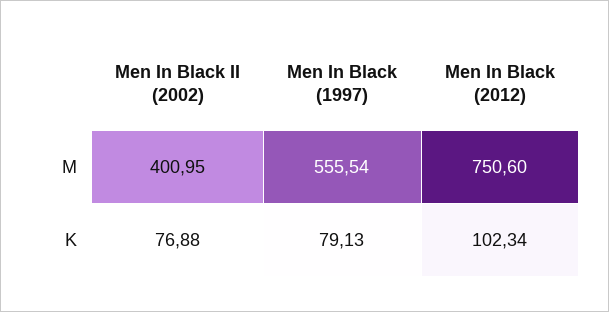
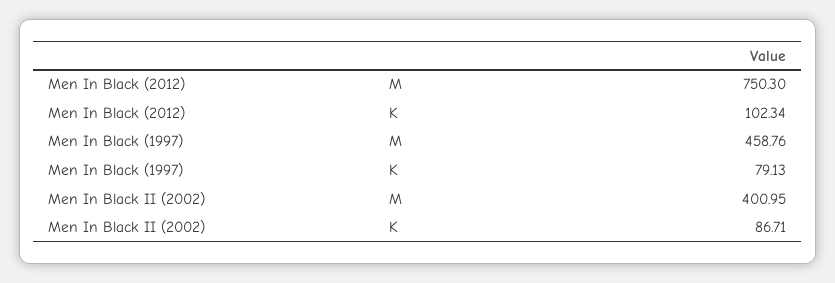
  {
    "Men In Black II (2002)": {
      "M": 400.95,
-     "K": 76.88
+     "K": 86.71
    },
    "Men In Black (1997)": {
-     "M": 555.54,
+     "M": 458.76,
      "K": 79.13
    },
    "Men In Black (2012)": {
-     "M": 750.6,
+     "M": 750.3,
      "K": 102.34
    }
  }

